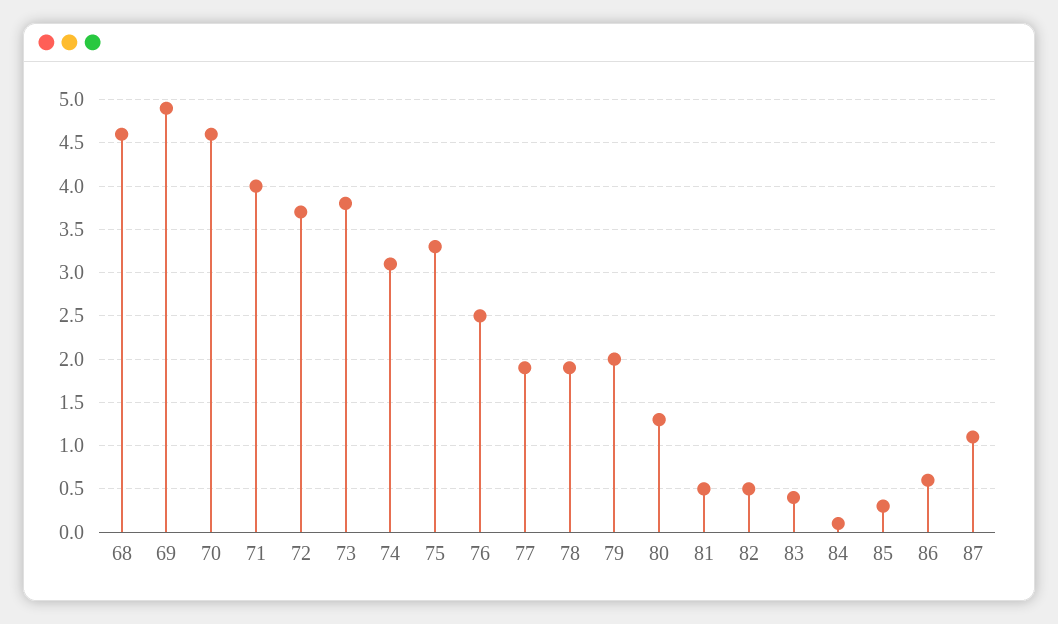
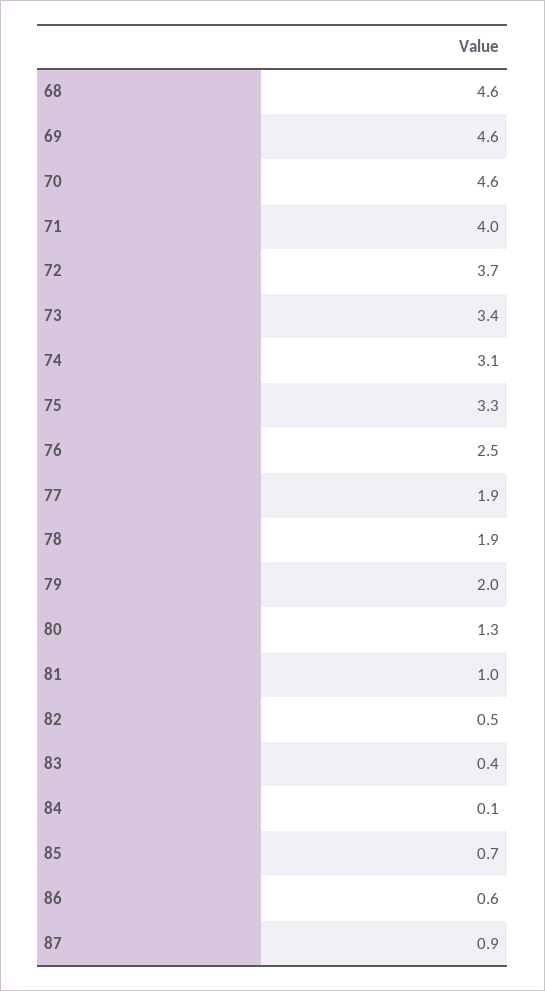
  {
    "68": 4.6,
-   "69": 4.9,
+   "69": 4.6,
    "70": 4.6,
    "71": 4,
    "72": 3.7,
-   "73": 3.8,
+   "73": 3.4,
    "74": 3.1,
    "75": 3.3,
    "76": 2.5,
    "77": 1.9,
    "78": 1.9,
    "79": 2,
    "80": 1.3,
-   "81": 0.5,
+   "81": 1,
    "82": 0.5,
    "83": 0.4,
    "84": 0.1,
-   "85": 0.3,
+   "85": 0.7,
    "86": 0.6,
-   "87": 1.1
+   "87": 0.9
  }

